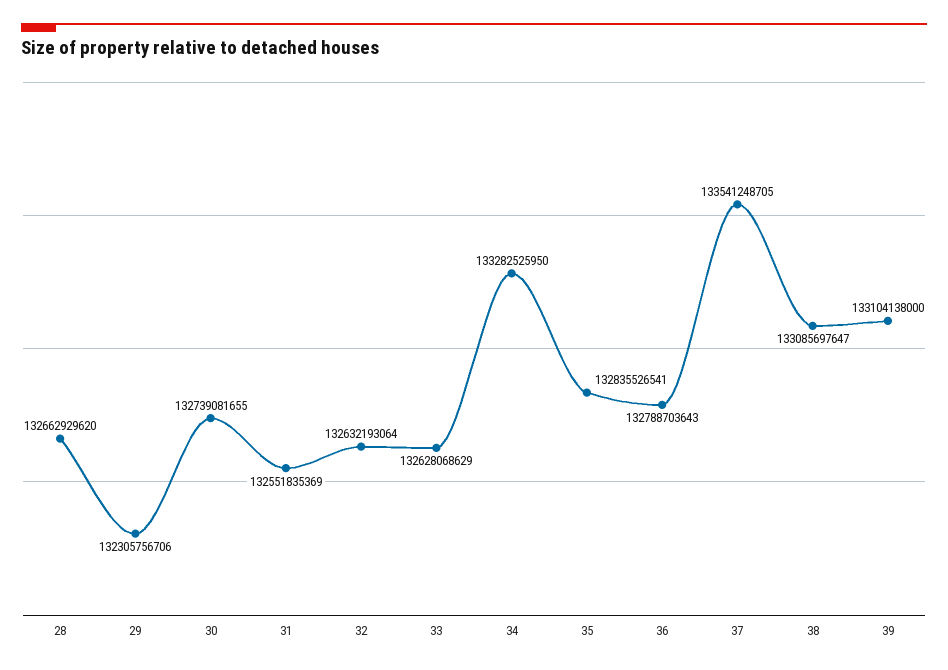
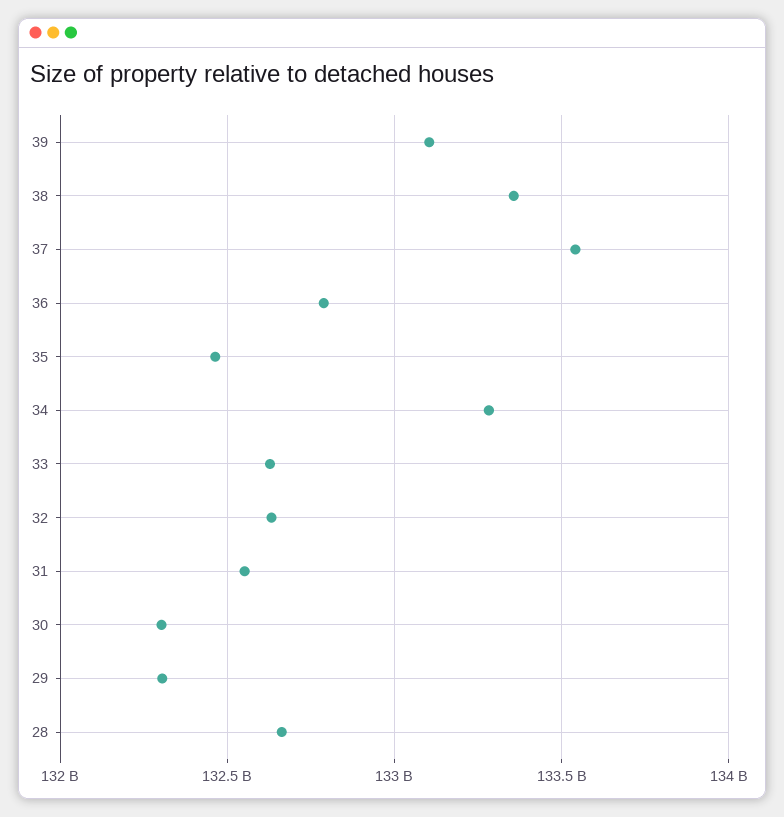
  {
    "28": 132662929620,
    "29": 132305756706,
-   "30": 132739081655,
+   "30": 132300000000,
    "31": 132551835369,
    "32": 132632193064,
    "33": 132628068629,
    "34": 133282525950,
-   "35": 132835526541,
+   "35": 132450000000,
    "36": 132788703643,
    "37": 133541248705,
-   "38": 133085697647,
+   "38": 133350000000,
    "39": 133104138000
  }

